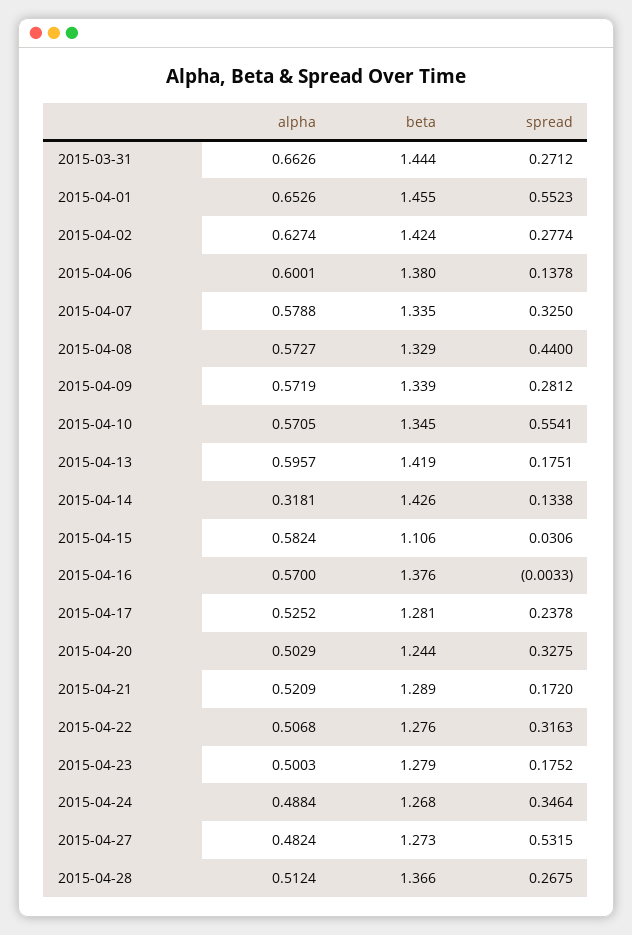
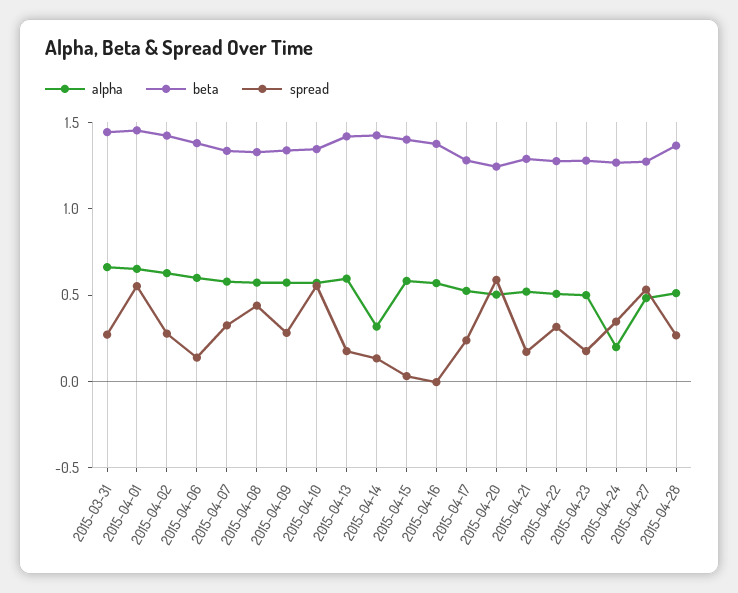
  {
    "alpha": {
      "2015-03-31": 0.6626,
      "2015-04-01": 0.6526,
      "2015-04-02": 0.6274,
      "2015-04-06": 0.6001,
      "2015-04-07": 0.5788,
      "2015-04-08": 0.5727,
      "2015-04-09": 0.5719,
      "2015-04-10": 0.5705,
      "2015-04-13": 0.5957,
      "2015-04-14": 0.3181,
      "2015-04-15": 0.5824,
      "2015-04-16": 0.57,
      "2015-04-17": 0.5252,
      "2015-04-20": 0.5029,
      "2015-04-21": 0.5209,
      "2015-04-22": 0.5068,
      "2015-04-23": 0.5003,
-     "2015-04-24": 0.4884,
+     "2015-04-24": 0.2,
      "2015-04-27": 0.4824,
      "2015-04-28": 0.5124
    },
    "beta": {
      "2015-03-31": 1.444,
      "2015-04-01": 1.455,
      "2015-04-02": 1.424,
      "2015-04-06": 1.38,
      "2015-04-07": 1.335,
      "2015-04-08": 1.329,
      "2015-04-09": 1.339,
      "2015-04-10": 1.345,
      "2015-04-13": 1.419,
      "2015-04-14": 1.426,
-     "2015-04-15": 1.106,
+     "2015-04-15": 1.4,
      "2015-04-16": 1.376,
      "2015-04-17": 1.281,
      "2015-04-20": 1.244,
      "2015-04-21": 1.289,
      "2015-04-22": 1.276,
      "2015-04-23": 1.279,
      "2015-04-24": 1.268,
      "2015-04-27": 1.273,
      "2015-04-28": 1.366
    },
    "spread": {
      "2015-03-31": 0.2712,
      "2015-04-01": 0.5523,
      "2015-04-02": 0.2774,
      "2015-04-06": 0.1378,
      "2015-04-07": 0.325,
      "2015-04-08": 0.44,
      "2015-04-09": 0.2812,
      "2015-04-10": 0.5541,
      "2015-04-13": 0.1751,
      "2015-04-14": 0.1338,
      "2015-04-15": 0.0306,
      "2015-04-16": -0.0033,
      "2015-04-17": 0.2378,
-     "2015-04-20": 0.3275,
+     "2015-04-20": 0.6,
      "2015-04-21": 0.172,
      "2015-04-22": 0.3163,
      "2015-04-23": 0.1752,
      "2015-04-24": 0.3464,
      "2015-04-27": 0.5315,
      "2015-04-28": 0.2675
    }
  }

